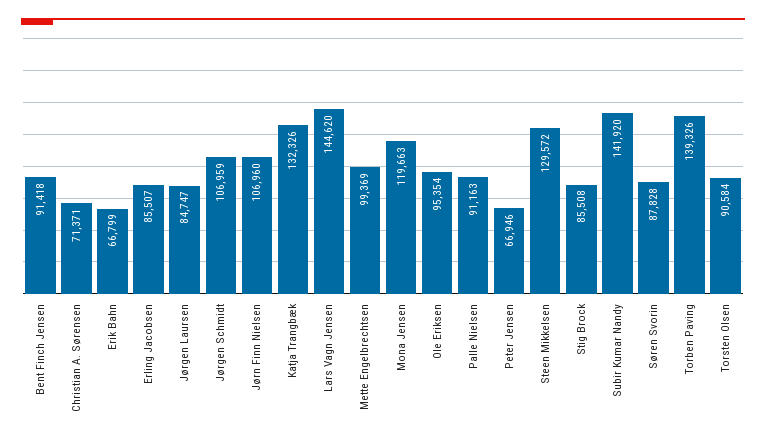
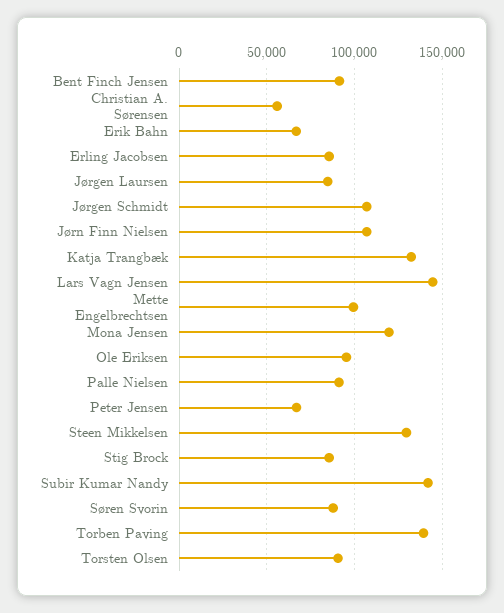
  {
    "Bent Finch Jensen": 91418,
-   "Christian A. Sørensen": 71371,
+   "Christian A. Sørensen": 55000,
    "Erik Bahn": 66799,
    "Erling Jacobsen": 85507,
    "Jørgen Laursen": 84747,
    "Jørgen Schmidt": 106959,
    "Jørn Finn Nielsen": 106960,
    "Katja Trangbæk": 132326,
    "Lars Vagn Jensen": 144620,
    "Mette Engelbrechtsen": 99369,
    "Mona Jensen": 119663,
    "Ole Eriksen": 95354,
    "Palle Nielsen": 91163,
    "Peter Jensen": 66946,
    "Steen Mikkelsen": 129572,
    "Stig Brock": 85508,
    "Subir Kumar Nandy": 141920,
    "Søren Svorin": 87828,
    "Torben Paving": 139326,
    "Torsten Olsen": 90584
  }

